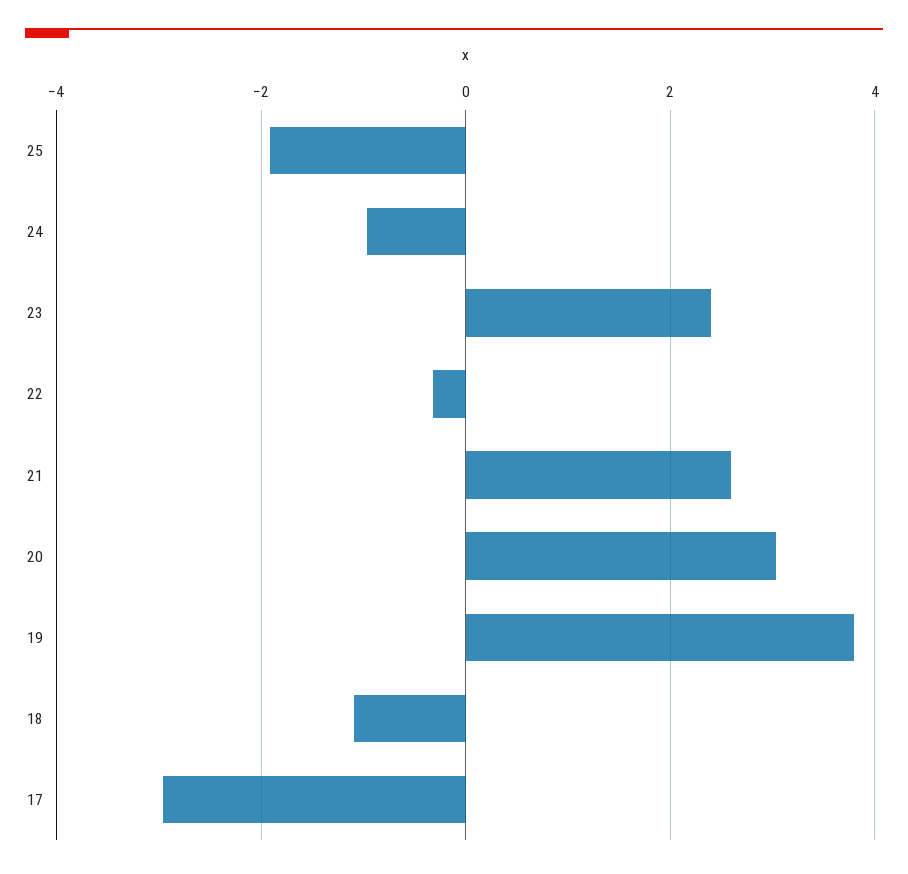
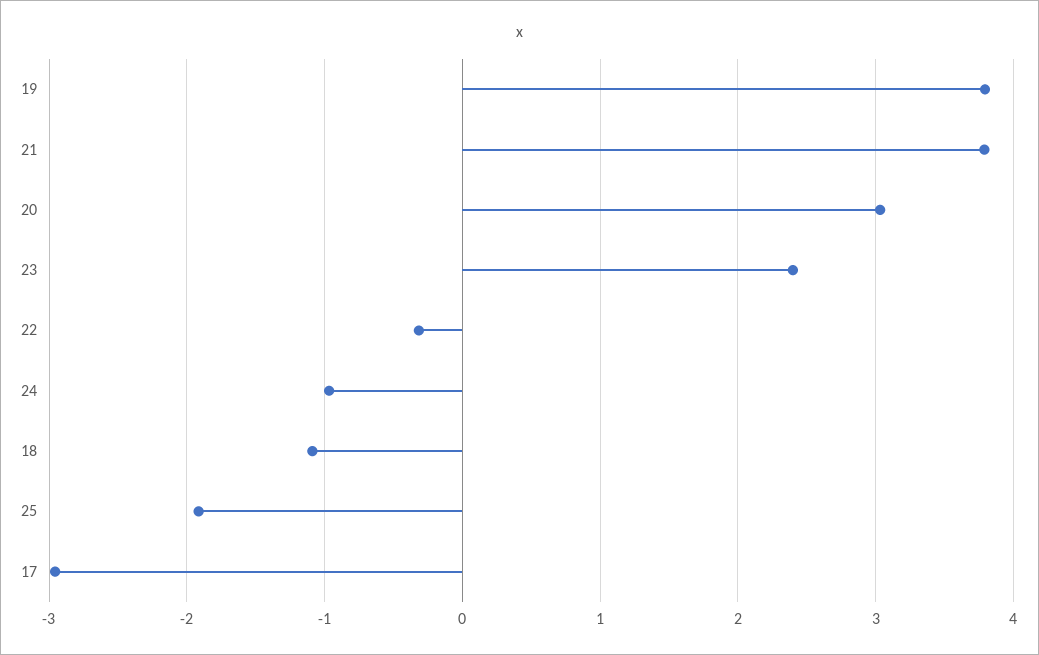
  {
    "25": -1.9,
    "24": -1,
    "23": 2.4,
    "22": -0.3,
-   "21": 2.6,
+   "21": 3.8,
    "20": 3,
    "19": 3.8,
    "18": -1.1,
    "17": -3
  }

